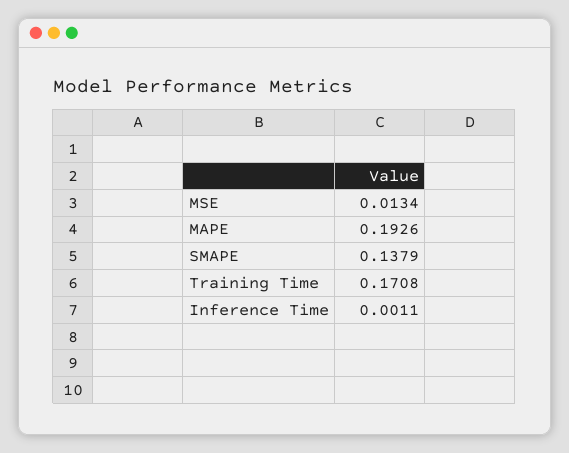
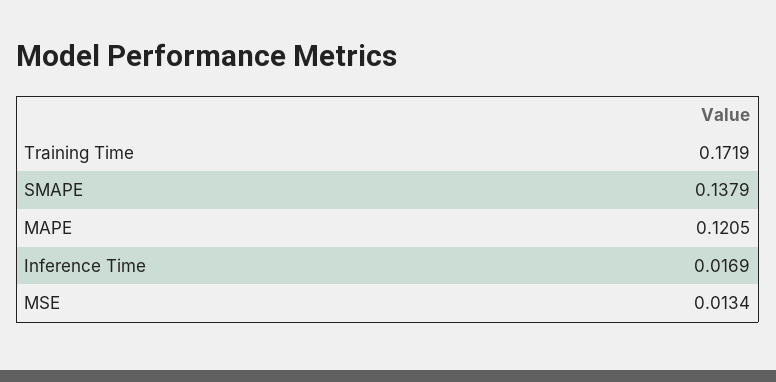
  {
    "MSE": 0.0134,
-   "MAPE": 0.1926,
+   "MAPE": 0.1205,
    "SMAPE": 0.1379,
-   "Training Time": 0.1708,
+   "Training Time": 0.1719,
-   "Inference Time": 0.0011
+   "Inference Time": 0.0169
  }

